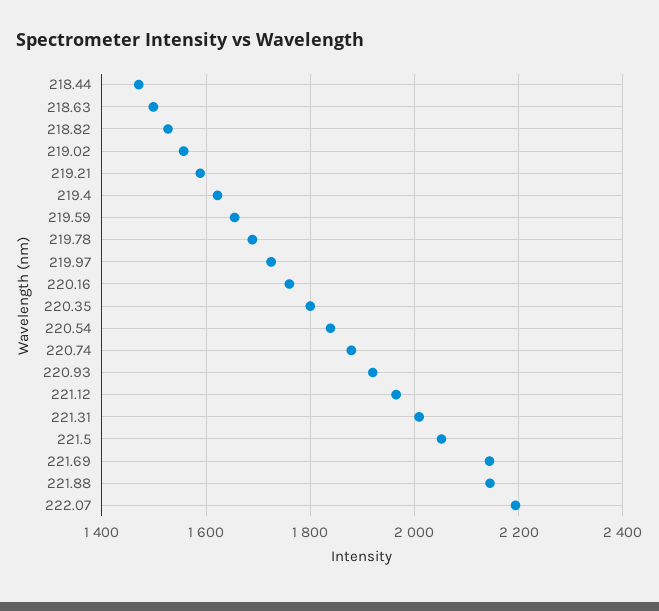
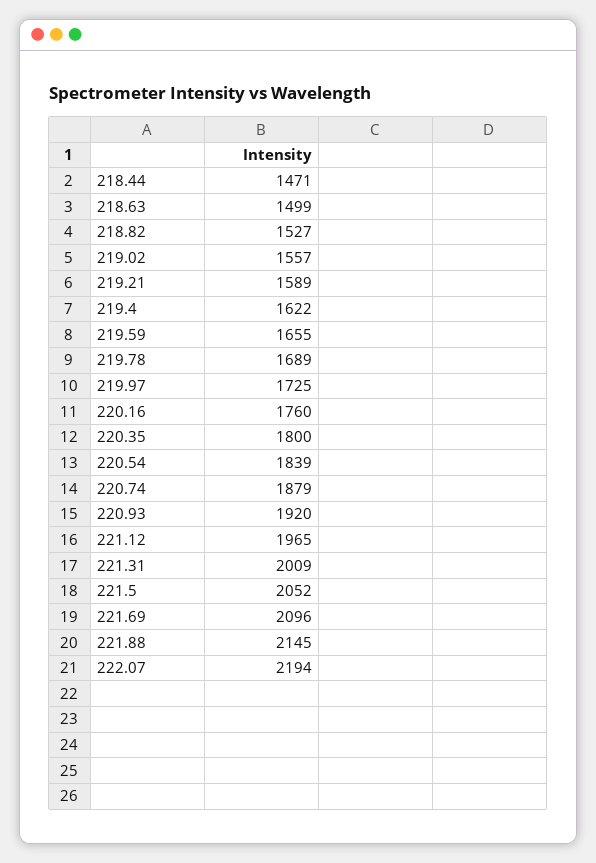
  {
    "218.44": 1471,
    "218.63": 1499,
    "218.82": 1527,
    "219.02": 1557,
    "219.21": 1589,
    "219.4": 1622,
    "219.59": 1655,
    "219.78": 1689,
    "219.97": 1725,
    "220.16": 1760,
    "220.35": 1800,
    "220.54": 1839,
    "220.74": 1879,
    "220.93": 1920,
    "221.12": 1965,
    "221.31": 2009,
    "221.5": 2052,
-   "221.69": 2140,
+   "221.69": 2096,
    "221.88": 2145,
    "222.07": 2194
  }

